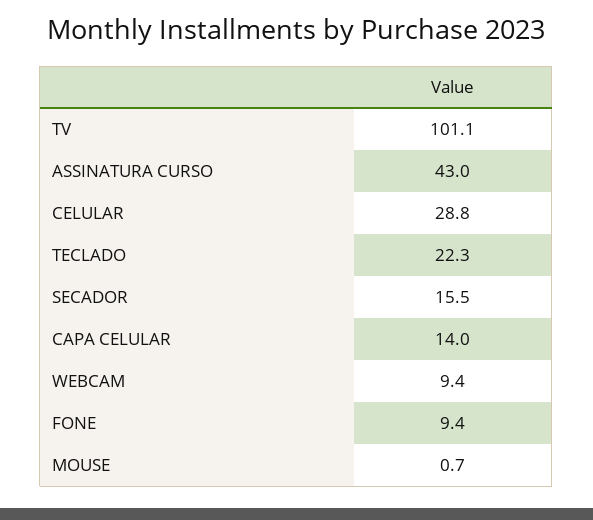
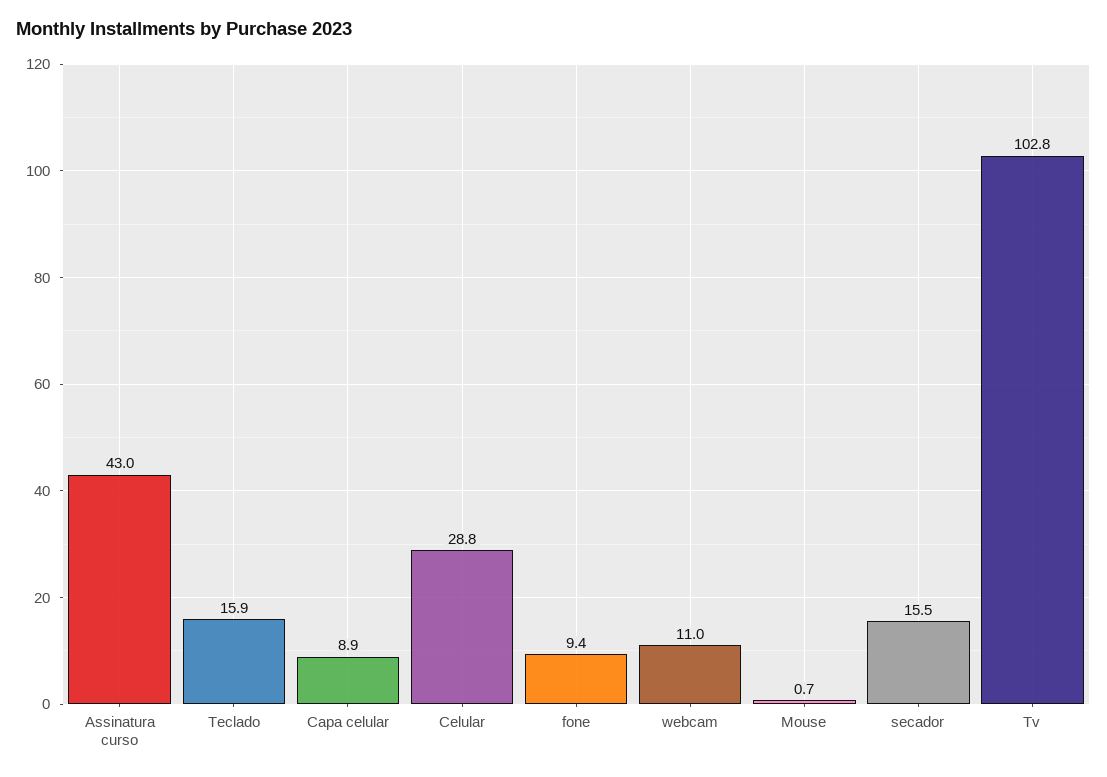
  {
-   "TV": 101.1,
+   "TV": 102.8,
    "ASSINATURA CURSO": 43,
    "CELULAR": 28.8,
-   "TECLADO": 22.3,
+   "TECLADO": 15.9,
    "SECADOR": 15.5,
-   "CAPA CELULAR": 14,
+   "CAPA CELULAR": 8.9,
-   "WEBCAM": 9.4,
+   "WEBCAM": 11,
    "FONE": 9.4,
    "MOUSE": 0.7
  }

